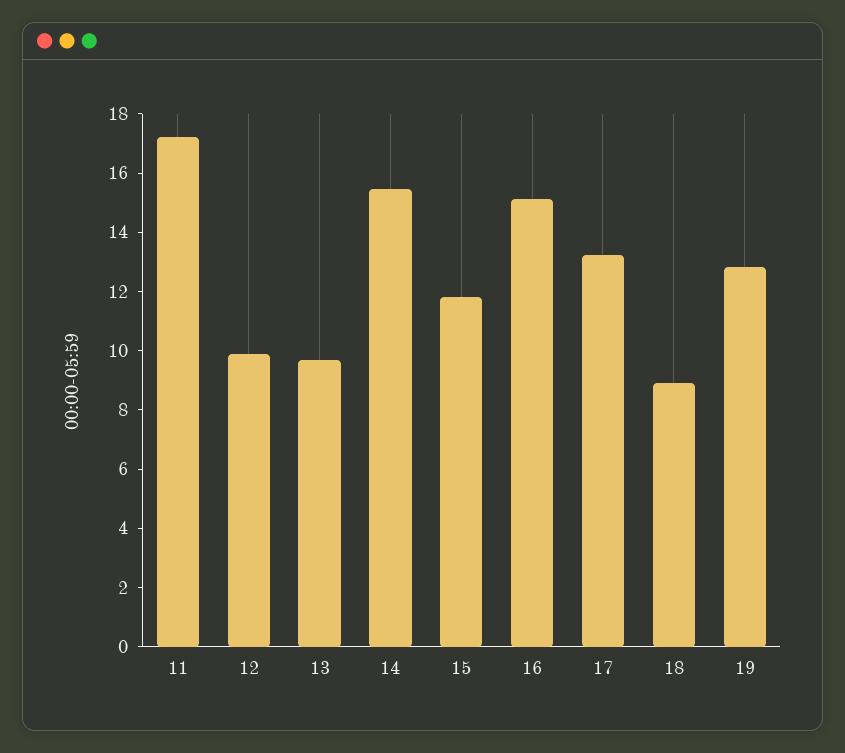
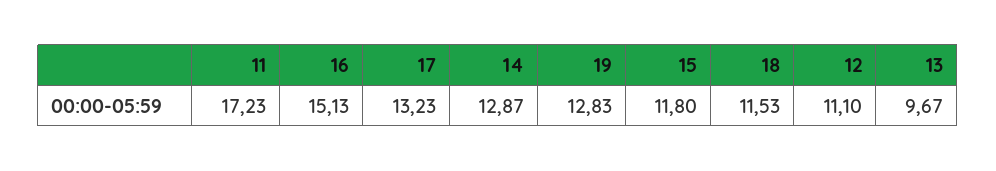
  {
    "11": 17.23,
-   "12": 10,
+   "12": 11.1,
    "13": 9.67,
-   "14": 15.5,
+   "14": 12.87,
    "15": 11.8,
    "16": 15.13,
    "17": 13.23,
-   "18": 9,
+   "18": 11.53,
    "19": 12.83
  }

